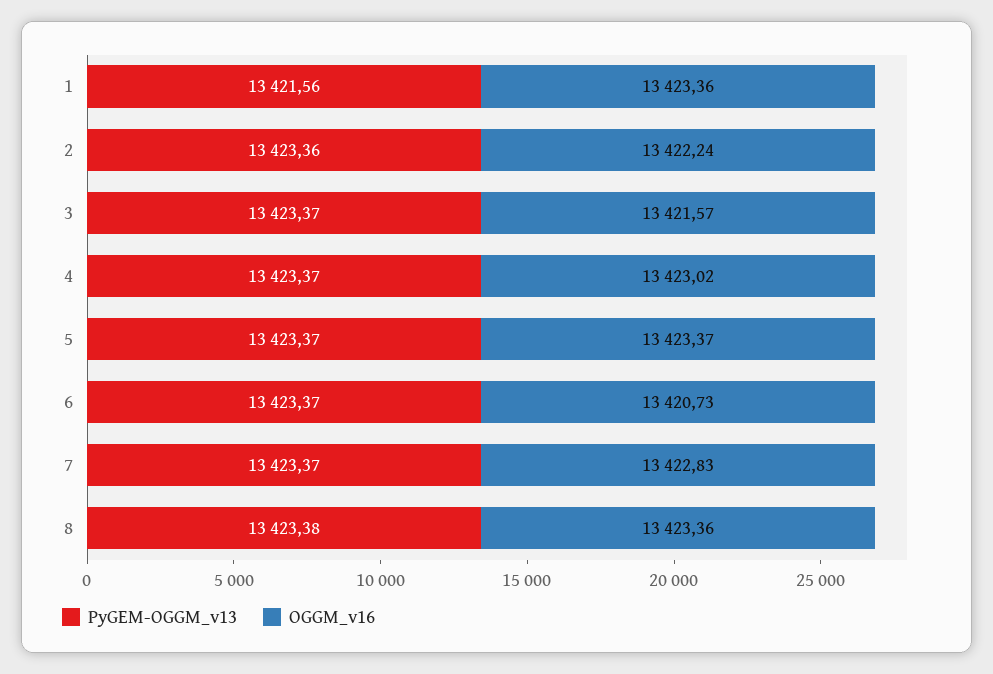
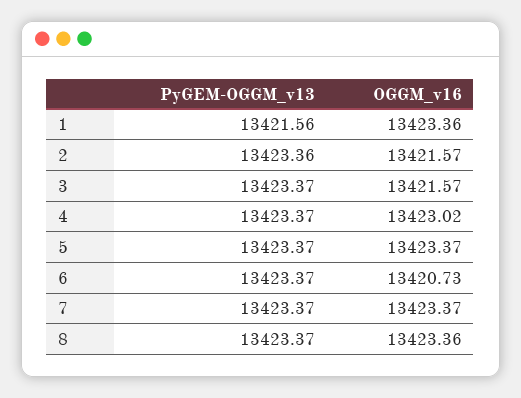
  {
    "PyGEM-OGGM_v13": {
      "1": 13421.56,
      "2": 13423.36,
      "3": 13423.37,
      "4": 13423.37,
      "5": 13423.37,
      "6": 13423.37,
      "7": 13423.37,
-     "8": 13423.38
+     "8": 13423.37
    },
    "OGGM_v16": {
      "1": 13423.36,
-     "2": 13422.24,
+     "2": 13421.57,
      "3": 13421.57,
      "4": 13423.02,
      "5": 13423.37,
      "6": 13420.73,
-     "7": 13422.83,
+     "7": 13423.37,
      "8": 13423.36
    }
  }

